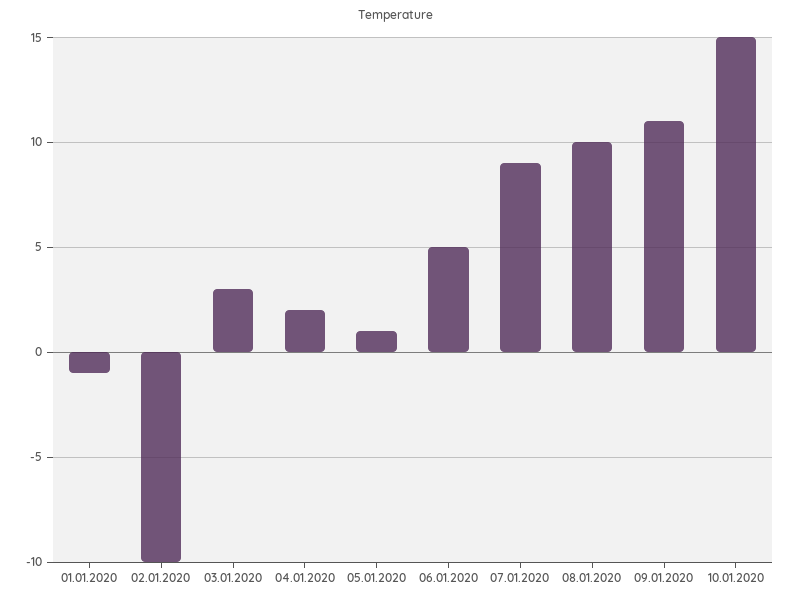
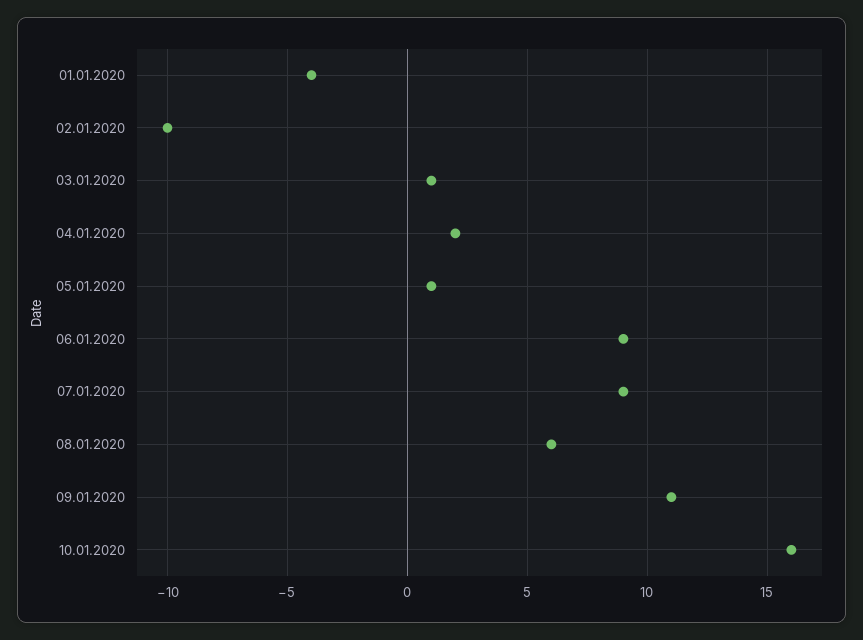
  {
-   "01.01.2020": -1,
+   "01.01.2020": -4,
    "02.01.2020": -10,
-   "03.01.2020": 3,
+   "03.01.2020": 1,
    "04.01.2020": 2,
    "05.01.2020": 1,
-   "06.01.2020": 5,
+   "06.01.2020": 9,
    "07.01.2020": 9,
-   "08.01.2020": 10,
+   "08.01.2020": 6,
    "09.01.2020": 11,
-   "10.01.2020": 15
+   "10.01.2020": 16
  }

